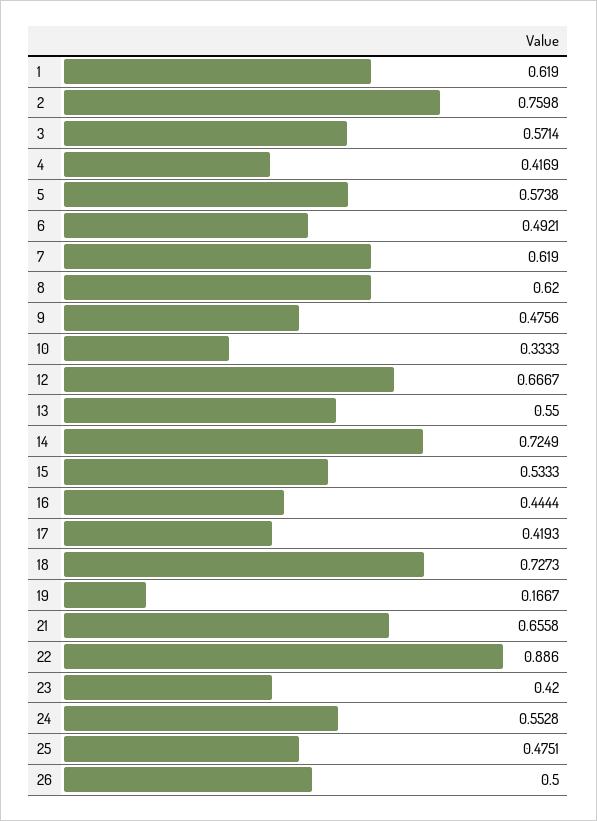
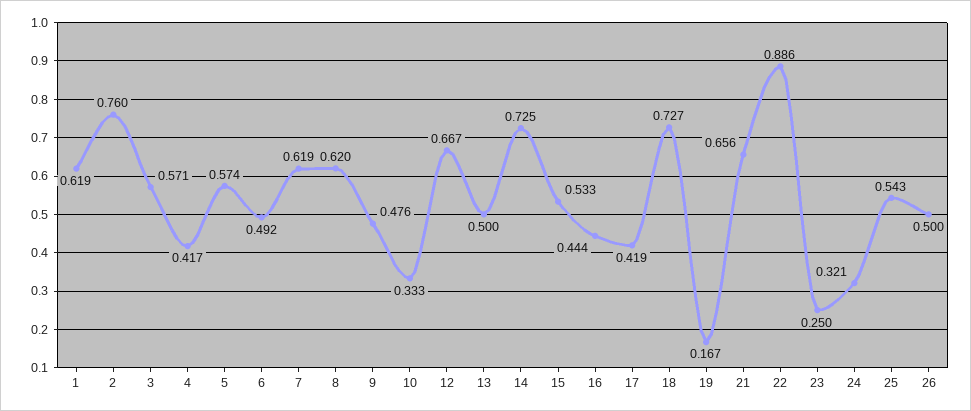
  {
    "1": 0.619,
    "2": 0.7598,
    "3": 0.5714,
    "4": 0.4169,
    "5": 0.5738,
    "6": 0.4921,
    "7": 0.619,
    "8": 0.62,
    "9": 0.4756,
    "10": 0.3333,
    "12": 0.6667,
-   "13": 0.55,
+   "13": 0.5,
    "14": 0.7249,
    "15": 0.5333,
    "16": 0.4444,
    "17": 0.4193,
    "18": 0.7273,
    "19": 0.1667,
    "21": 0.6558,
    "22": 0.886,
-   "23": 0.42,
+   "23": 0.25,
-   "24": 0.5528,
+   "24": 0.321,
-   "25": 0.4751,
+   "25": 0.543,
    "26": 0.5
  }

